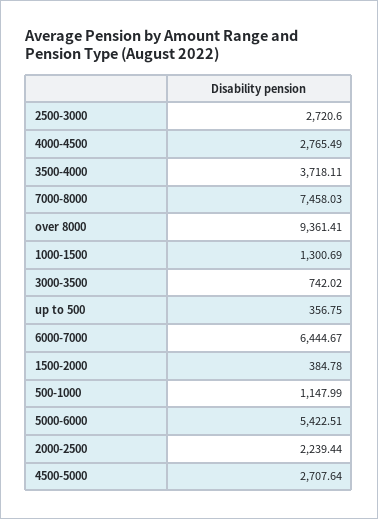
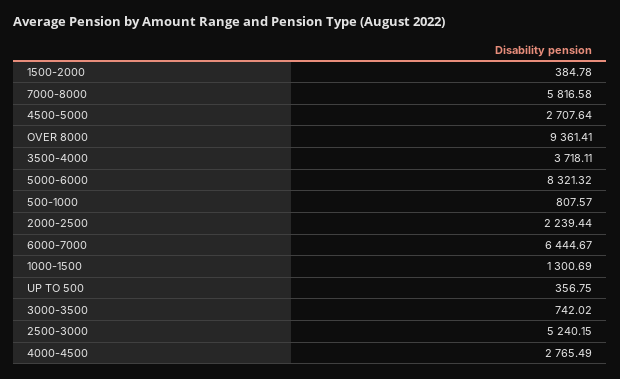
  {
-   "2500-3000": 2720.6,
+   "2500-3000": 5240.15,
    "4000-4500": 2765.49,
    "3500-4000": 3718.11,
-   "7000-8000": 7458.03,
+   "7000-8000": 5816.58,
    "over 8000": 9361.41,
    "1000-1500": 1300.69,
    "3000-3500": 742.02,
    "up to 500": 356.75,
    "6000-7000": 6444.67,
    "1500-2000": 384.78,
-   "500-1000": 1147.99,
+   "500-1000": 807.57,
-   "5000-6000": 5422.51,
+   "5000-6000": 8321.32,
    "2000-2500": 2239.44,
    "4500-5000": 2707.64
  }

